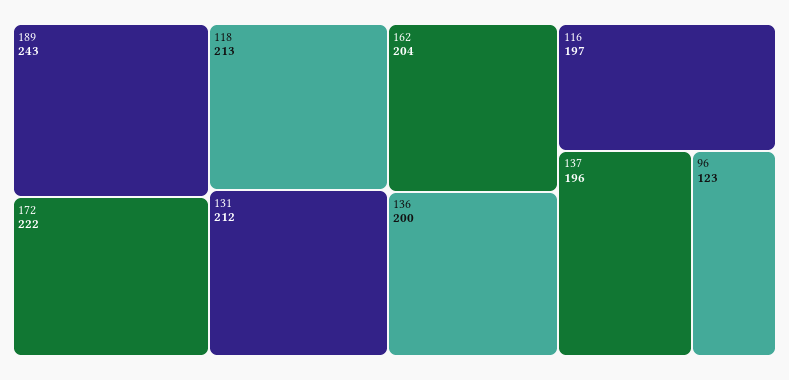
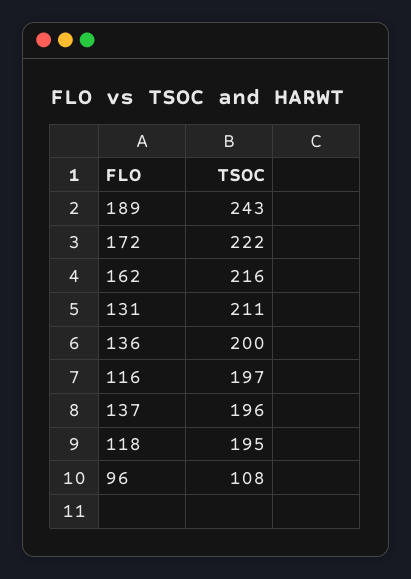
  {
    "189": 243,
    "172": 222,
-   "118": 213,
+   "118": 195,
-   "131": 212,
+   "131": 211,
-   "162": 204,
+   "162": 216,
    "136": 200,
    "116": 197,
    "137": 196,
-   "96": 123
+   "96": 108
  }

